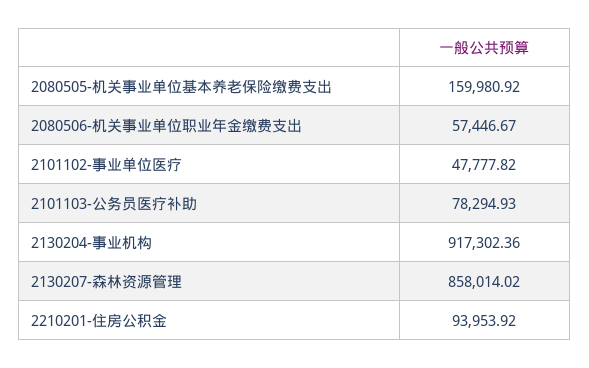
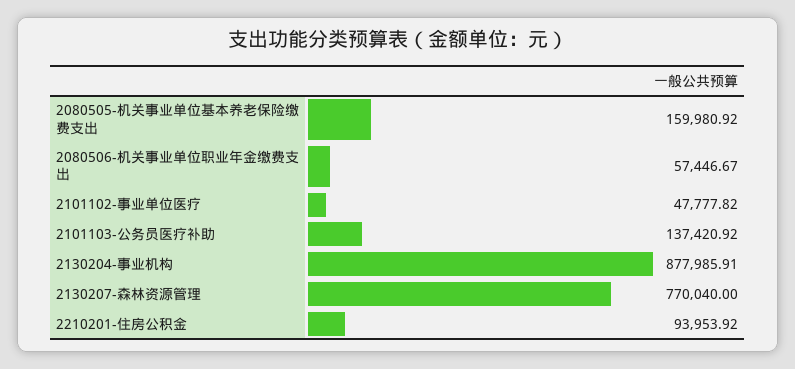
  {
    "2080505-机关事业单位基本养老保险缴费支出": 159980.92,
    "2080506-机关事业单位职业年金缴费支出": 57446.67,
    "2101102-事业单位医疗": 47777.82,
-   "2101103-公务员医疗补助": 78294.93,
+   "2101103-公务员医疗补助": 137420.92,
-   "2130204-事业机构": 917302.36,
+   "2130204-事业机构": 877985.91,
-   "2130207-森林资源管理": 858014.02,
+   "2130207-森林资源管理": 770040,
    "2210201-住房公积金": 93953.92
  }

